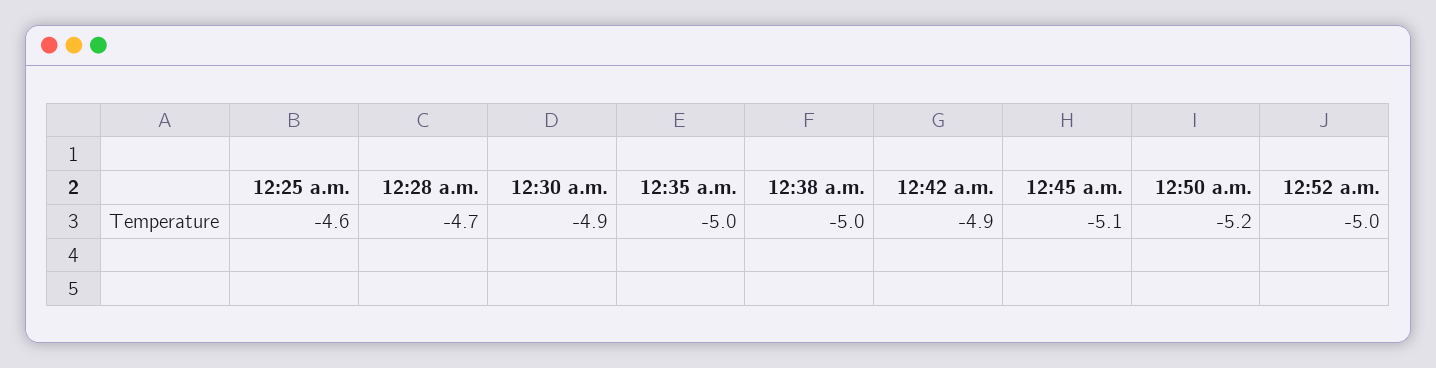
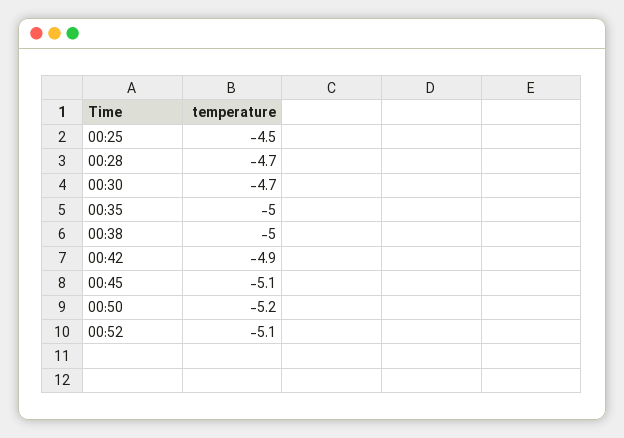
  {
-   "12:25 a.m.": -4.6,
+   "12:25 a.m.": -4.5,
    "12:28 a.m.": -4.7,
-   "12:30 a.m.": -4.9,
+   "12:30 a.m.": -4.7,
    "12:35 a.m.": -5,
    "12:38 a.m.": -5,
    "12:42 a.m.": -4.9,
    "12:45 a.m.": -5.1,
    "12:50 a.m.": -5.2,
-   "12:52 a.m.": -5
+   "12:52 a.m.": -5.1
  }

